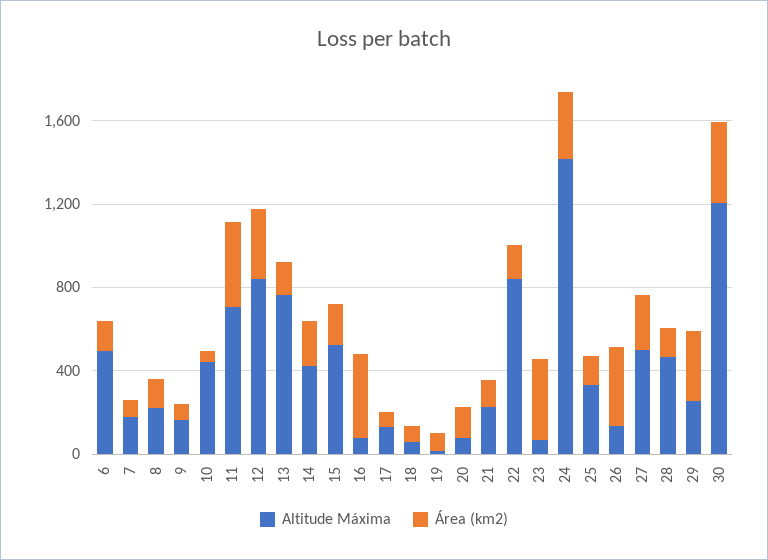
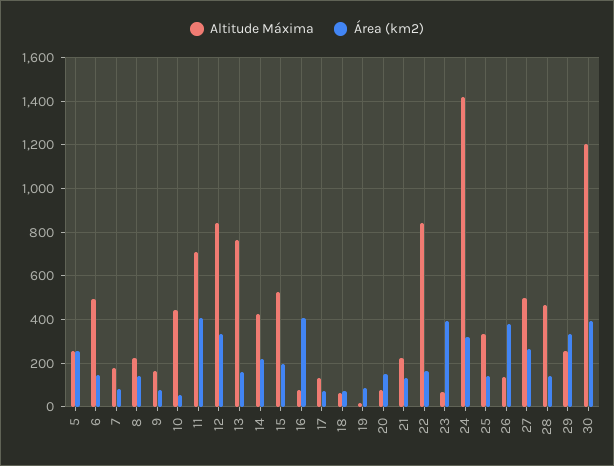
  {
    "Altitude Máxima": {
      "6": 500,
      "7": 200,
      "8": 200,
      "9": 150,
      "10": 450,
      "11": 700,
      "12": 850,
      "13": 750,
      "14": 450,
      "15": 550,
      "16": 100,
      "17": 150,
      "18": 50,
      "19": 0,
      "20": 100,
      "21": 250,
      "22": 850,
      "23": 50,
      "24": 1400,
      "25": 350,
      "26": 150,
      "27": 500,
      "28": 450,
      "29": 250,
-     "30": 1200
+     "30": 1200,
+     "5": 250
    },
    "Área (km2)": {
      "6": 150,
      "7": 100,
      "8": 150,
      "9": 100,
      "10": 50,
      "11": 400,
      "12": 350,
      "13": 150,
      "14": 200,
      "15": 200,
      "16": 400,
      "17": 50,
      "18": 50,
      "19": 100,
      "20": 150,
      "21": 150,
      "22": 150,
      "23": 400,
      "24": 300,
      "25": 150,
      "26": 400,
      "27": 250,
      "28": 150,
      "29": 350,
-     "30": 400
+     "30": 400,
+     "5": 250
    }
  }

